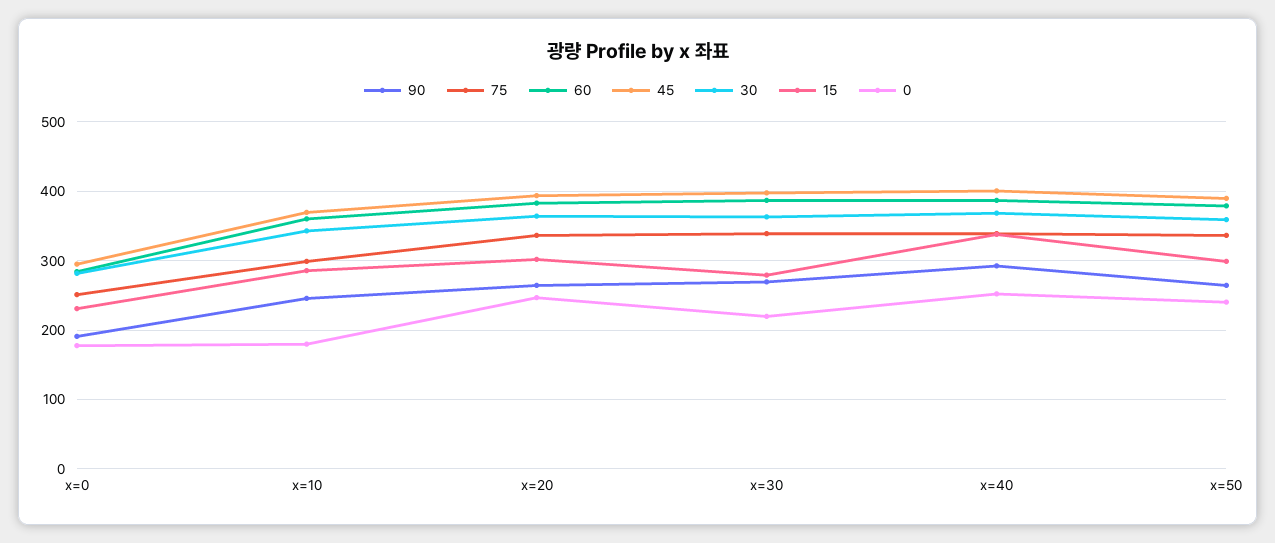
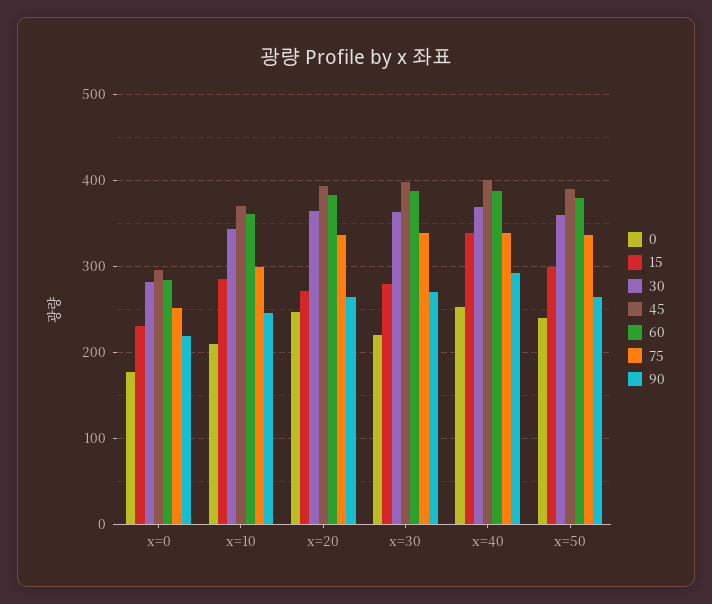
  {
    "90": {
-     "x=0": 190,
+     "x=0": 220,
      "x=10": 250,
      "x=20": 260,
      "x=30": 270,
      "x=40": 290,
      "x=50": 260
    },
    "75": {
      "x=0": 250,
      "x=10": 300,
      "x=20": 340,
      "x=30": 340,
      "x=40": 340,
      "x=50": 340
    },
    "60": {
      "x=0": 280,
      "x=10": 360,
      "x=20": 380,
      "x=30": 390,
      "x=40": 390,
      "x=50": 380
    },
    "45": {
      "x=0": 300,
      "x=10": 370,
      "x=20": 390,
      "x=30": 400,
      "x=40": 400,
      "x=50": 390
    },
    "30": {
      "x=0": 280,
      "x=10": 340,
      "x=20": 360,
      "x=30": 360,
      "x=40": 370,
      "x=50": 360
    },
    "15": {
      "x=0": 230,
      "x=10": 290,
-     "x=20": 300,
+     "x=20": 270,
      "x=30": 280,
      "x=40": 340,
      "x=50": 300
    },
    "0": {
      "x=0": 180,
-     "x=10": 180,
+     "x=10": 210,
      "x=20": 250,
      "x=30": 220,
      "x=40": 250,
      "x=50": 240
    }
  }

